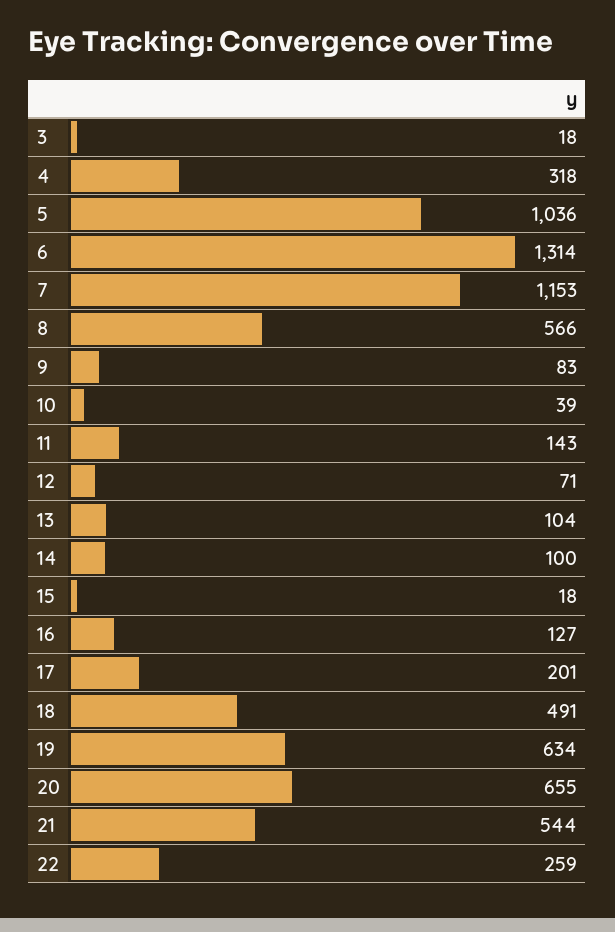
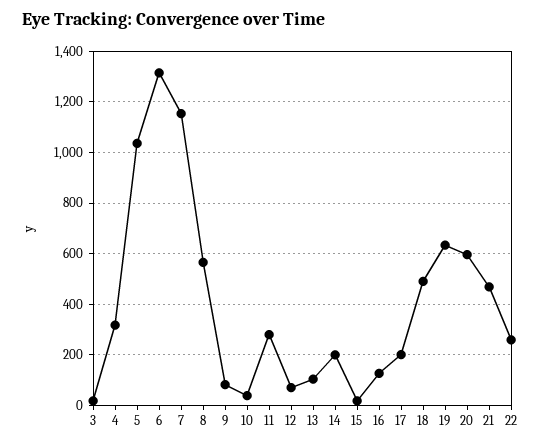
  {
    "3": 18,
    "4": 318,
    "5": 1036,
    "6": 1314,
    "7": 1153,
    "8": 566,
    "9": 83,
    "10": 39,
-   "11": 143,
+   "11": 275,
    "12": 71,
    "13": 104,
-   "14": 100,
+   "14": 200,
    "15": 18,
    "16": 127,
    "17": 201,
    "18": 491,
    "19": 634,
-   "20": 655,
+   "20": 600,
-   "21": 544,
+   "21": 475,
    "22": 259
  }

